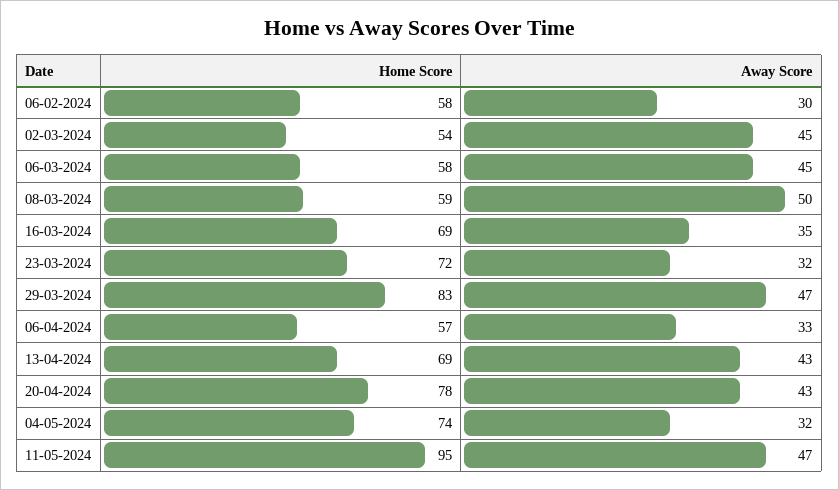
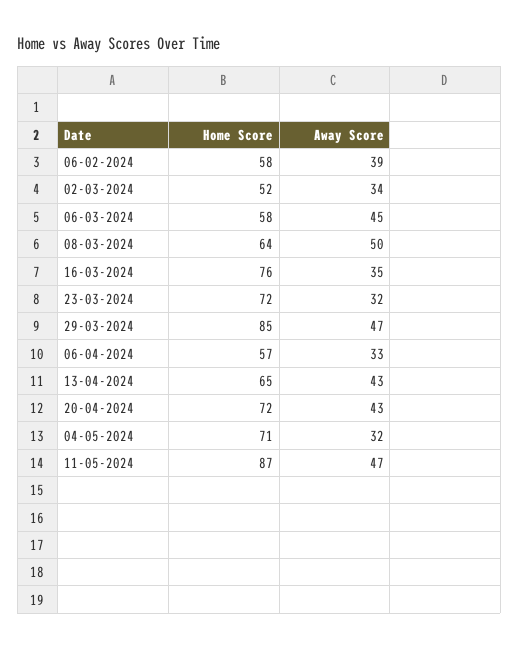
  {
    "Home Score": {
      "06-02-2024": 58,
-     "02-03-2024": 54,
+     "02-03-2024": 52,
      "06-03-2024": 58,
-     "08-03-2024": 59,
+     "08-03-2024": 64,
-     "16-03-2024": 69,
+     "16-03-2024": 76,
      "23-03-2024": 72,
-     "29-03-2024": 83,
+     "29-03-2024": 85,
      "06-04-2024": 57,
-     "13-04-2024": 69,
+     "13-04-2024": 65,
-     "20-04-2024": 78,
+     "20-04-2024": 72,
-     "04-05-2024": 74,
+     "04-05-2024": 71,
-     "11-05-2024": 95
+     "11-05-2024": 87
    },
    "Away Score": {
-     "06-02-2024": 30,
+     "06-02-2024": 39,
-     "02-03-2024": 45,
+     "02-03-2024": 34,
      "06-03-2024": 45,
      "08-03-2024": 50,
      "16-03-2024": 35,
      "23-03-2024": 32,
      "29-03-2024": 47,
      "06-04-2024": 33,
      "13-04-2024": 43,
      "20-04-2024": 43,
      "04-05-2024": 32,
      "11-05-2024": 47
    }
  }

